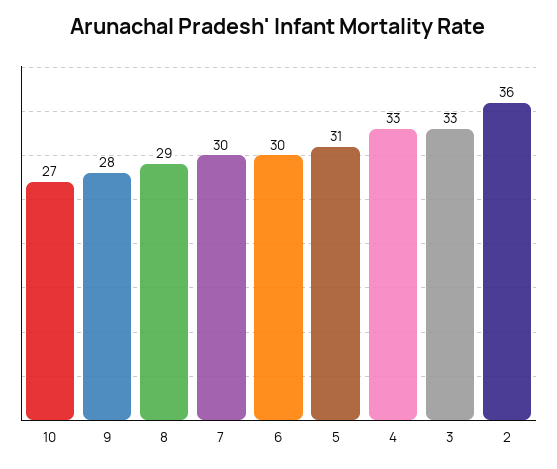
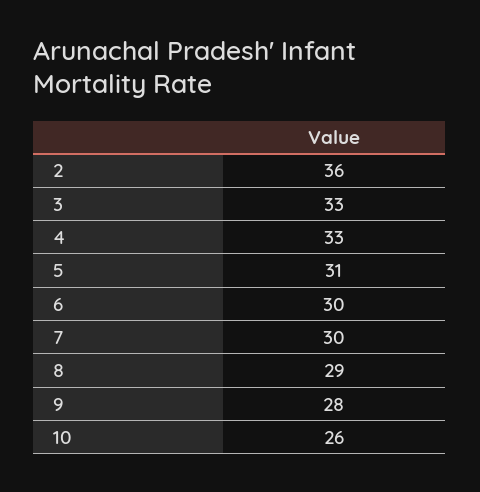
  {
-   "10": 27,
+   "10": 26,
    "9": 28,
    "8": 29,
    "7": 30,
    "6": 30,
    "5": 31,
    "4": 33,
    "3": 33,
    "2": 36
  }

